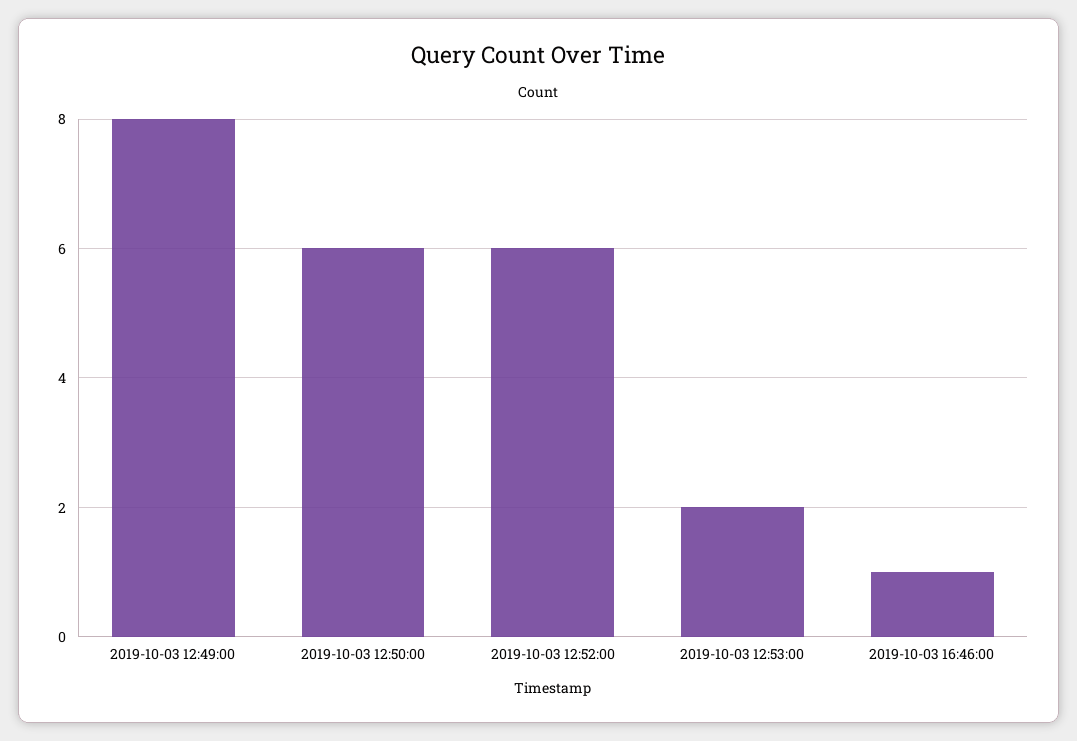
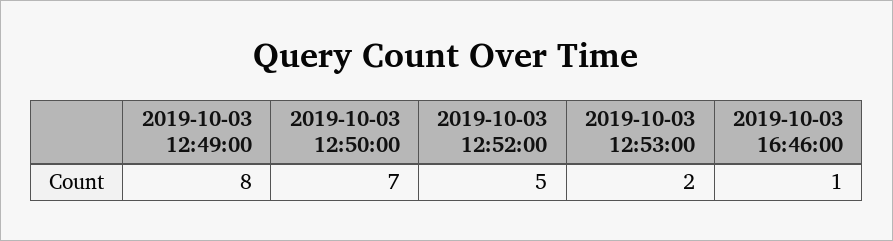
  {
    "2019-10-03 12:49:00": 8,
-   "2019-10-03 12:50:00": 6,
+   "2019-10-03 12:50:00": 7,
-   "2019-10-03 12:52:00": 6,
+   "2019-10-03 12:52:00": 5,
    "2019-10-03 12:53:00": 2,
    "2019-10-03 16:46:00": 1
  }

